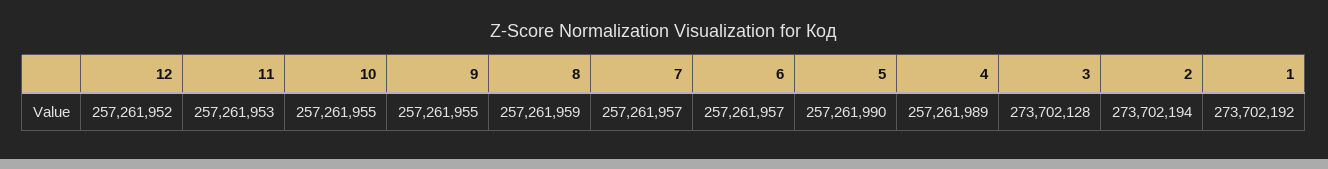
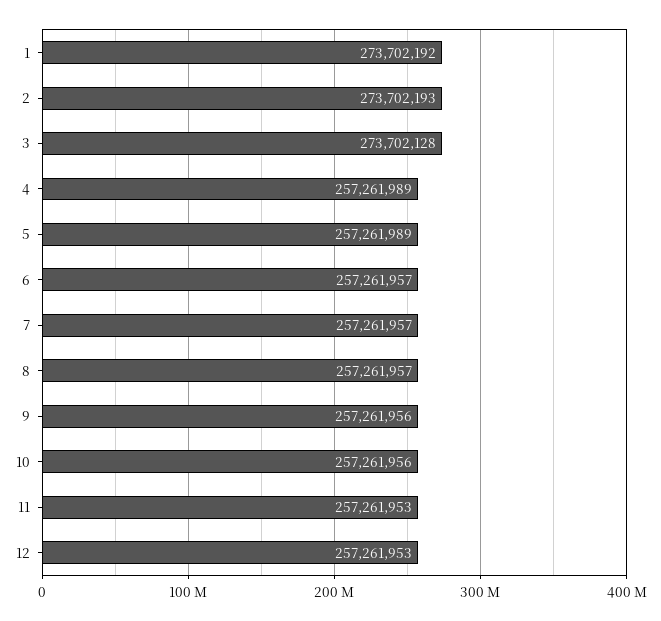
  {
-   "12": 257261952,
+   "12": 257261953,
    "11": 257261953,
-   "10": 257261955,
+   "10": 257261956,
-   "9": 257261955,
+   "9": 257261956,
-   "8": 257261959,
+   "8": 257261957,
    "7": 257261957,
    "6": 257261957,
-   "5": 257261990,
+   "5": 257261989,
    "4": 257261989,
    "3": 273702128,
-   "2": 273702194,
+   "2": 273702193,
    "1": 273702192
  }

